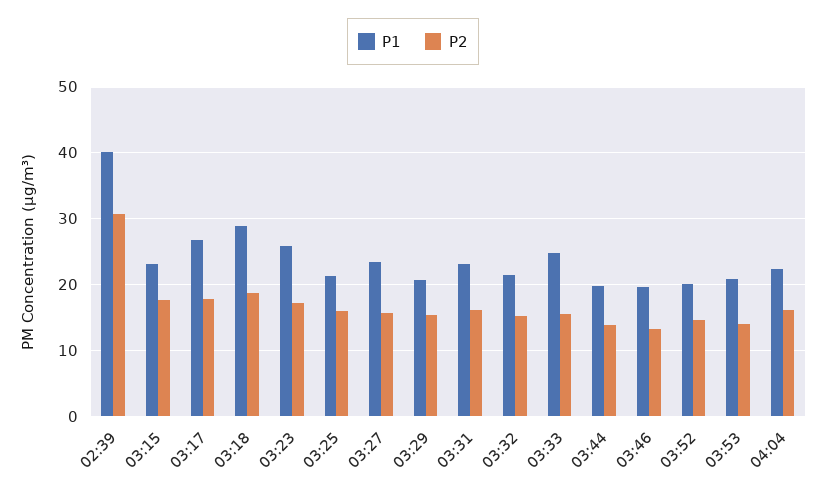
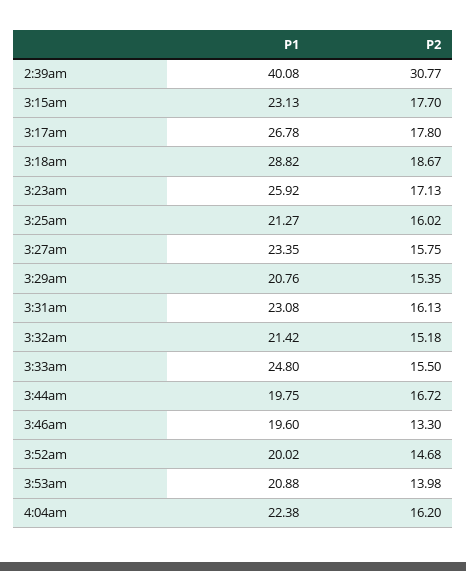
  {
    "P1": {
      "02:39": 40.08,
      "03:15": 23.13,
      "03:17": 26.78,
      "03:18": 28.82,
      "03:23": 25.92,
      "03:25": 21.27,
      "03:27": 23.35,
      "03:29": 20.76,
      "03:31": 23.08,
      "03:32": 21.42,
      "03:33": 24.8,
      "03:44": 19.75,
      "03:46": 19.6,
      "03:52": 20.02,
      "03:53": 20.88,
      "04:04": 22.38
    },
    "P2": {
      "02:39": 30.77,
      "03:15": 17.7,
      "03:17": 17.8,
      "03:18": 18.67,
      "03:23": 17.13,
      "03:25": 16.02,
      "03:27": 15.75,
      "03:29": 15.35,
      "03:31": 16.13,
      "03:32": 15.18,
      "03:33": 15.5,
-     "03:44": 14,
+     "03:44": 16.72,
      "03:46": 13.3,
      "03:52": 14.68,
      "03:53": 13.98,
      "04:04": 16.2
    }
  }

